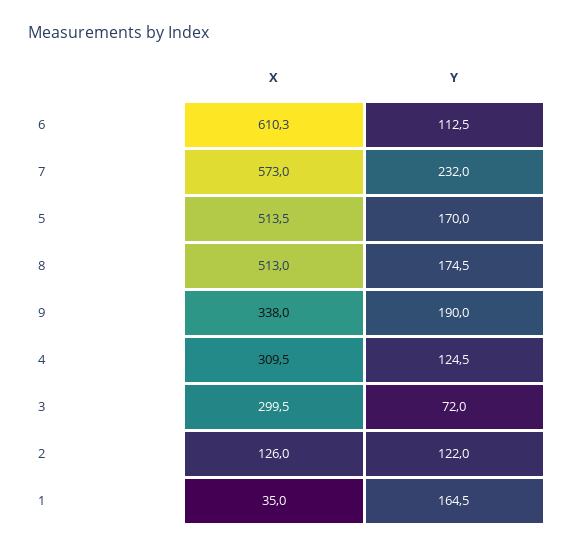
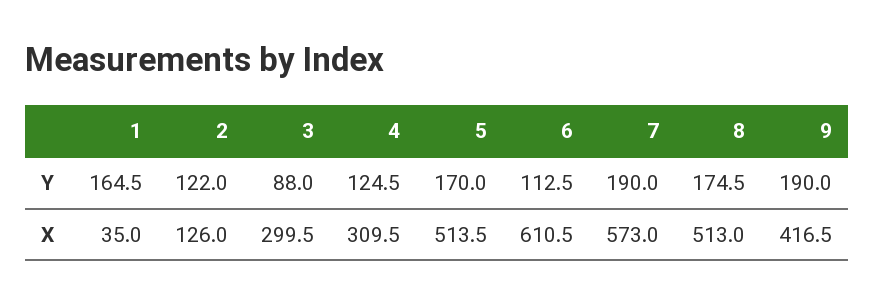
  {
    "X": {
-     "6": 610.3,
+     "6": 610.5,
      "7": 573,
      "5": 513.5,
      "8": 513,
-     "9": 338,
+     "9": 416.5,
      "4": 309.5,
      "3": 299.5,
      "2": 126,
      "1": 35
    },
    "Y": {
      "6": 112.5,
-     "7": 232,
+     "7": 190,
      "5": 170,
      "8": 174.5,
      "9": 190,
      "4": 124.5,
-     "3": 72,
+     "3": 88,
      "2": 122,
      "1": 164.5
    }
  }

